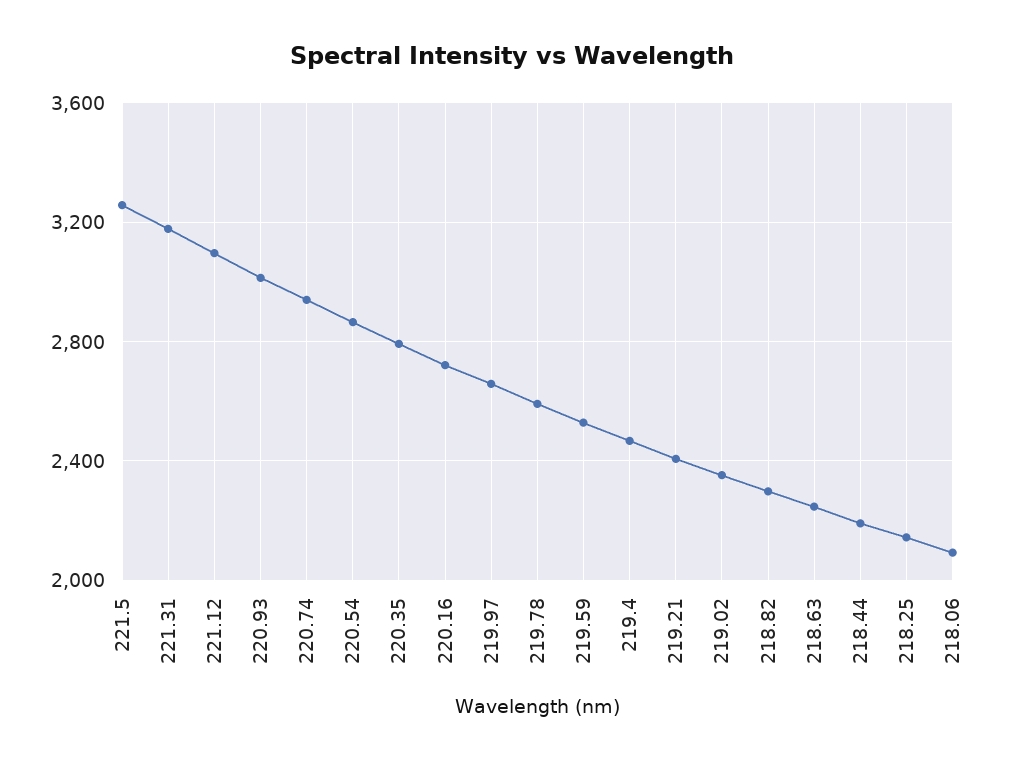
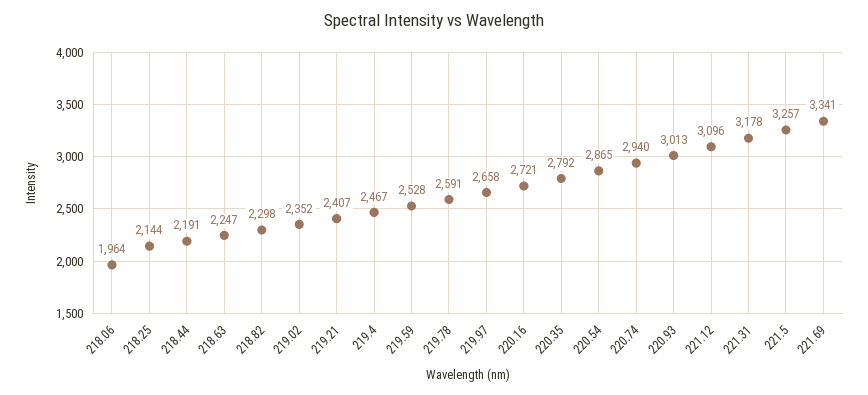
  {
    "221.5": 3257,
    "221.31": 3178,
    "221.12": 3096,
    "220.93": 3013,
    "220.74": 2940,
    "220.54": 2865,
    "220.35": 2792,
    "220.16": 2721,
    "219.97": 2658,
    "219.78": 2591,
    "219.59": 2528,
    "219.4": 2467,
    "219.21": 2407,
    "219.02": 2352,
    "218.82": 2298,
    "218.63": 2247,
    "218.44": 2191,
    "218.25": 2144,
-   "218.06": 2100
+   "218.06": 1964,
+   "221.69": 3341
  }

